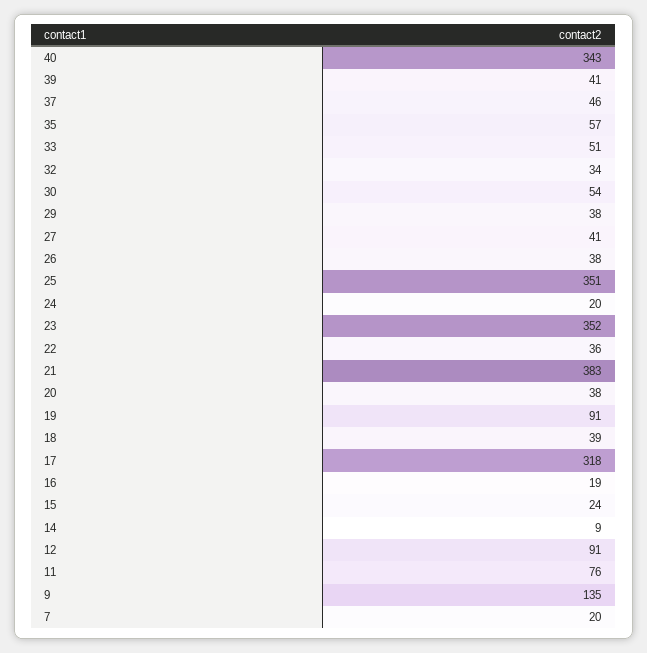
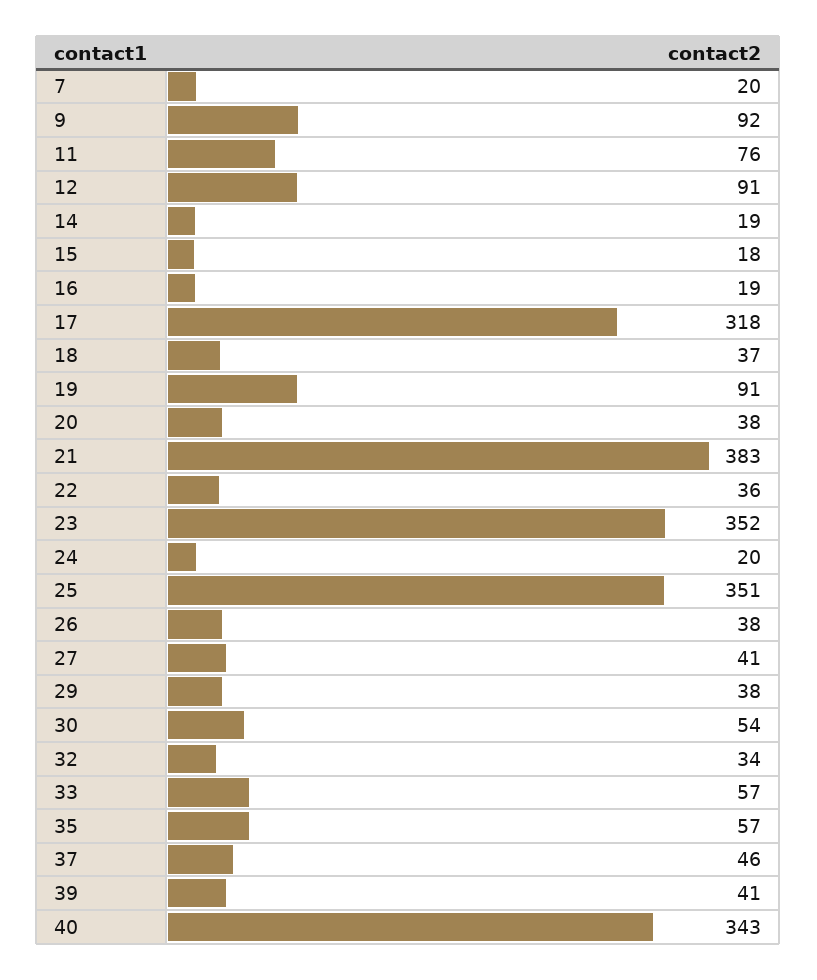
  {
    "40": 343,
    "39": 41,
    "37": 46,
    "35": 57,
-   "33": 51,
+   "33": 57,
    "32": 34,
    "30": 54,
    "29": 38,
    "27": 41,
    "26": 38,
    "25": 351,
    "24": 20,
    "23": 352,
    "22": 36,
    "21": 383,
    "20": 38,
    "19": 91,
-   "18": 39,
+   "18": 37,
    "17": 318,
    "16": 19,
-   "15": 24,
+   "15": 18,
-   "14": 9,
+   "14": 19,
    "12": 91,
    "11": 76,
-   "9": 135,
+   "9": 92,
    "7": 20
  }

